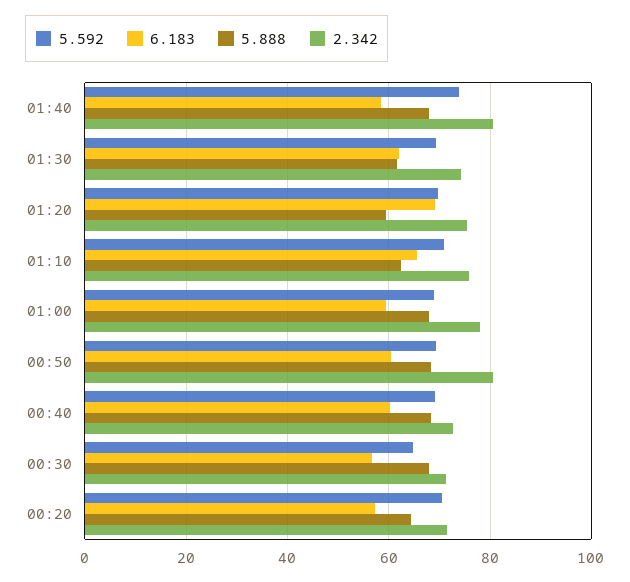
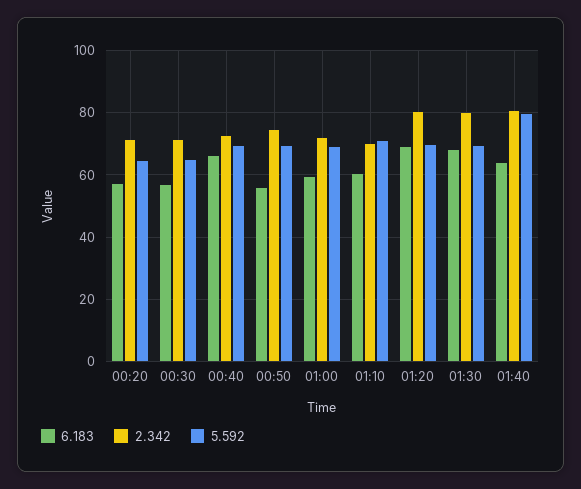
  {
    "5.592": {
-     "01:40": 74,
+     "01:40": 80,
      "01:30": 70,
      "01:20": 70,
      "01:10": 70,
      "01:00": 68,
      "00:50": 70,
      "00:40": 70,
      "00:30": 64,
-     "00:20": 70
+     "00:20": 64
    },
    "6.183": {
-     "01:40": 58,
+     "01:40": 64,
-     "01:30": 62,
+     "01:30": 68,
      "01:20": 70,
-     "01:10": 66,
+     "01:10": 60,
      "01:00": 60,
-     "00:50": 60,
+     "00:50": 56,
-     "00:40": 60,
+     "00:40": 66,
      "00:30": 56,
      "00:20": 58
    },
-   "5.888": {
-     "01:40": 68,
-     "01:30": 62,
-     "01:20": 60,
-     "01:10": 62,
-     "01:00": 68,
-     "00:50": 68,
-     "00:40": 68,
-     "00:30": 68,
-     "00:20": 64
-   },
    "2.342": {
      "01:40": 80,
-     "01:30": 74,
+     "01:30": 80,
-     "01:20": 76,
+     "01:20": 80,
-     "01:10": 76,
+     "01:10": 70,
-     "01:00": 78,
+     "01:00": 72,
-     "00:50": 80,
+     "00:50": 74,
      "00:40": 72,
      "00:30": 72,
      "00:20": 72
    }
  }

